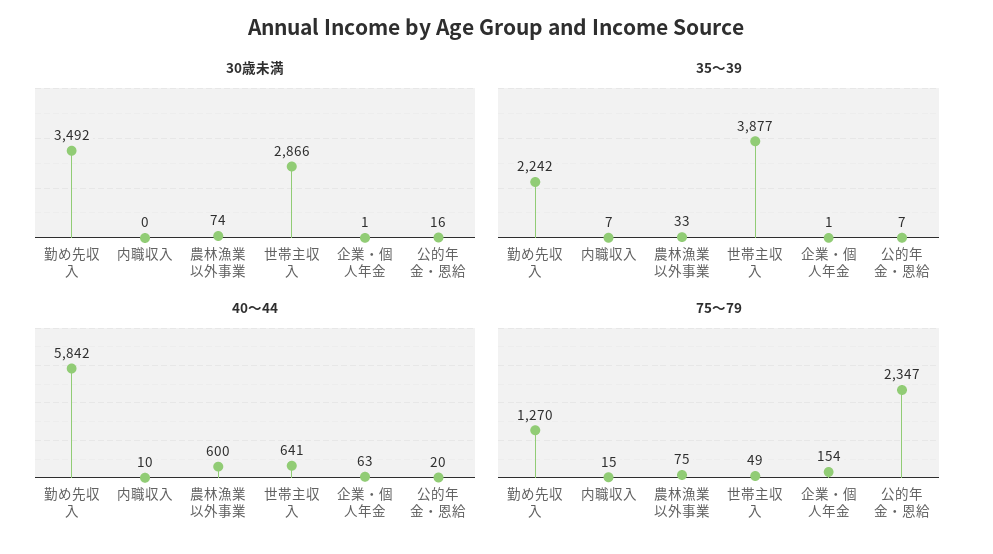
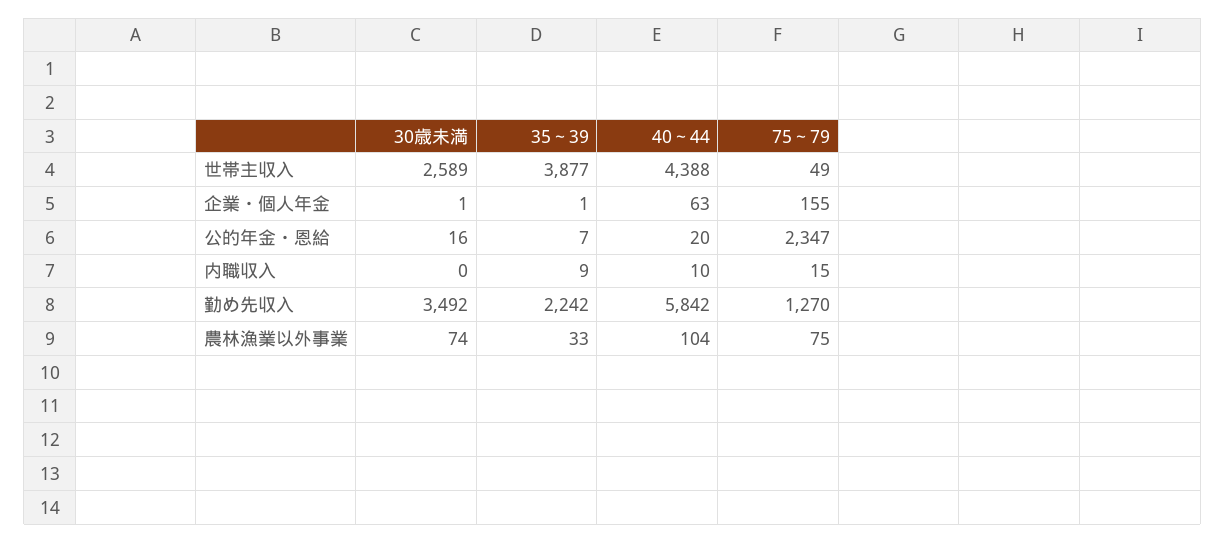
  {
    "30歳未満": {
      "勤め先収入": 3492,
      "内職収入": 0,
      "農林漁業以外事業": 74,
-     "世帯主収入": 2866,
+     "世帯主収入": 2589,
      "企業・個人年金": 1,
      "公的年金・恩給": 16
    },
    "35～39": {
      "勤め先収入": 2242,
-     "内職収入": 7,
+     "内職収入": 9,
      "農林漁業以外事業": 33,
      "世帯主収入": 3877,
      "企業・個人年金": 1,
      "公的年金・恩給": 7
    },
    "40～44": {
      "勤め先収入": 5842,
      "内職収入": 10,
-     "農林漁業以外事業": 600,
+     "農林漁業以外事業": 104,
-     "世帯主収入": 641,
+     "世帯主収入": 4388,
      "企業・個人年金": 63,
      "公的年金・恩給": 20
    },
    "75～79": {
      "勤め先収入": 1270,
      "内職収入": 15,
      "農林漁業以外事業": 75,
      "世帯主収入": 49,
-     "企業・個人年金": 154,
+     "企業・個人年金": 155,
      "公的年金・恩給": 2347
    }
  }

